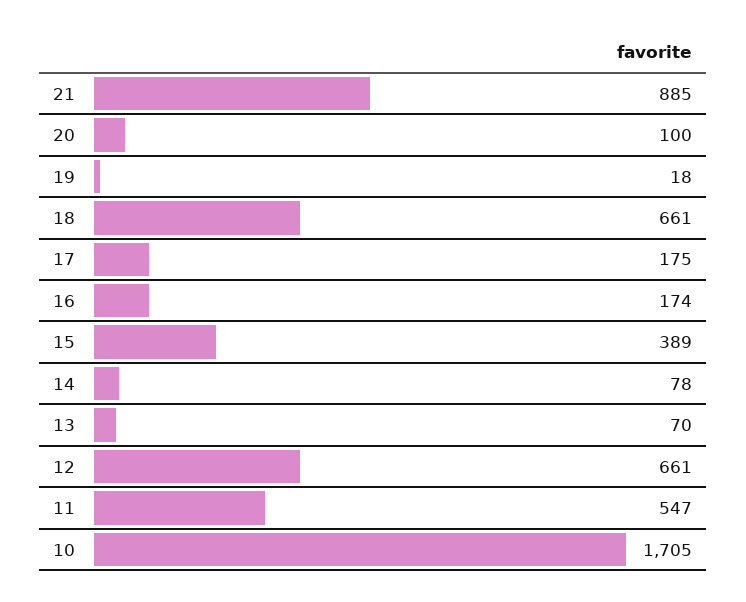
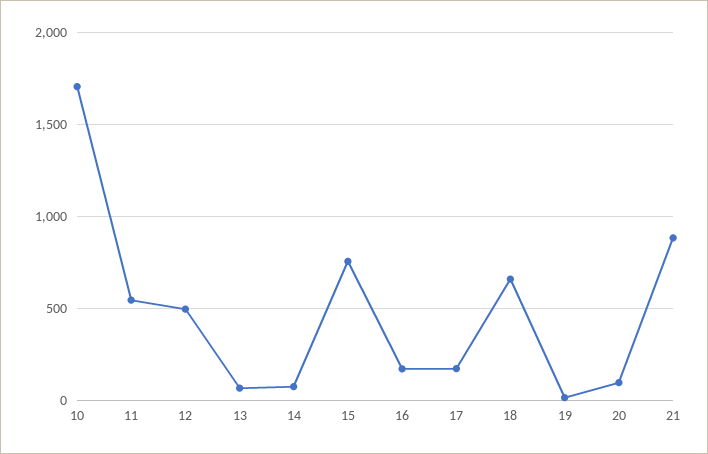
  {
    "21": 885,
    "20": 100,
    "19": 18,
    "18": 661,
    "17": 175,
    "16": 174,
-   "15": 389,
+   "15": 750,
    "14": 78,
    "13": 70,
-   "12": 661,
+   "12": 500,
    "11": 547,
    "10": 1705
  }

